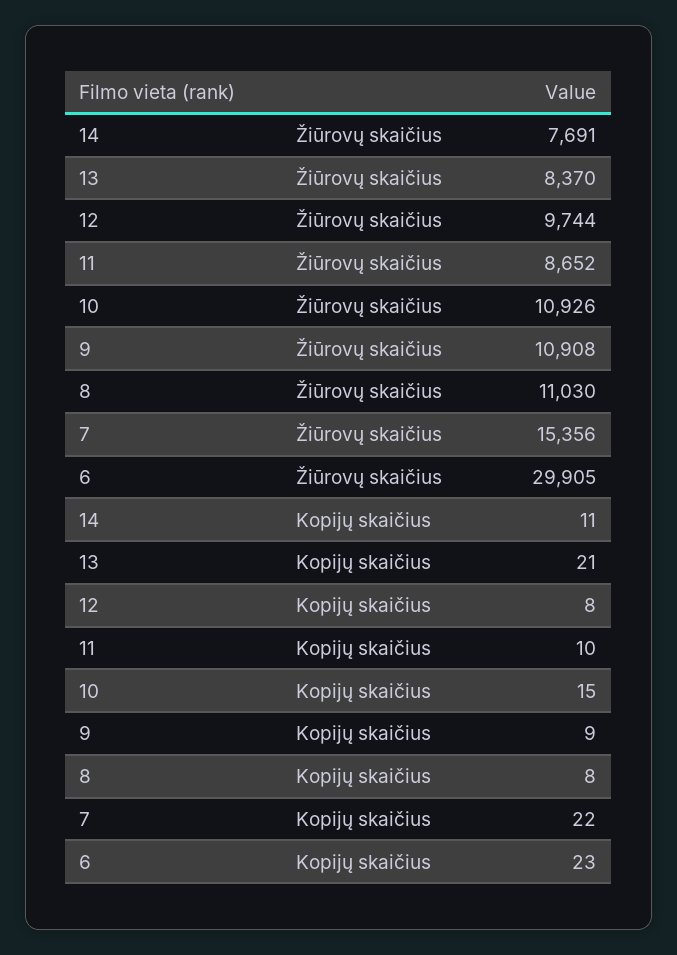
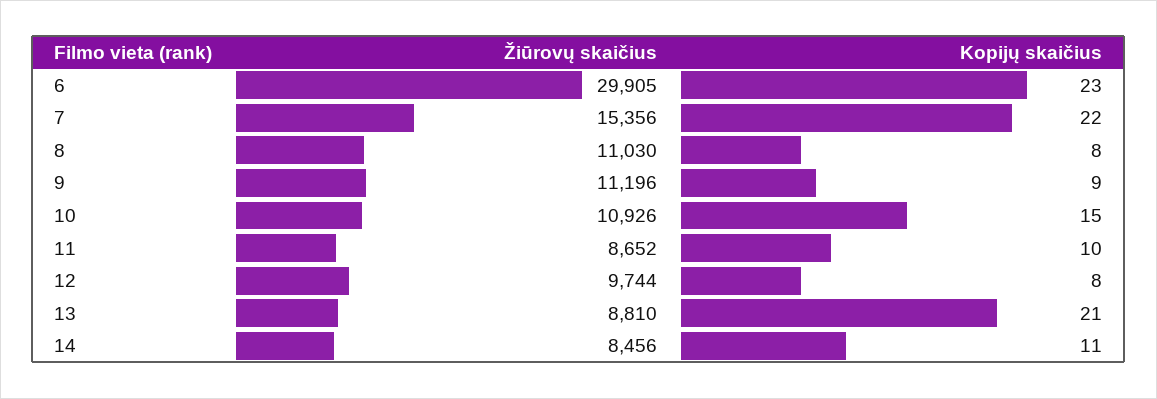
  {
    "14": {
-     "Žiūrovų skaičius": 7691,
+     "Žiūrovų skaičius": 8456,
      "Kopijų skaičius": 11
    },
    "13": {
-     "Žiūrovų skaičius": 8370,
+     "Žiūrovų skaičius": 8810,
      "Kopijų skaičius": 21
    },
    "12": {
      "Žiūrovų skaičius": 9744,
      "Kopijų skaičius": 8
    },
    "11": {
      "Žiūrovų skaičius": 8652,
      "Kopijų skaičius": 10
    },
    "10": {
      "Žiūrovų skaičius": 10926,
      "Kopijų skaičius": 15
    },
    "9": {
-     "Žiūrovų skaičius": 10908,
+     "Žiūrovų skaičius": 11196,
      "Kopijų skaičius": 9
    },
    "8": {
      "Žiūrovų skaičius": 11030,
      "Kopijų skaičius": 8
    },
    "7": {
      "Žiūrovų skaičius": 15356,
      "Kopijų skaičius": 22
    },
    "6": {
      "Žiūrovų skaičius": 29905,
      "Kopijų skaičius": 23
    }
  }

